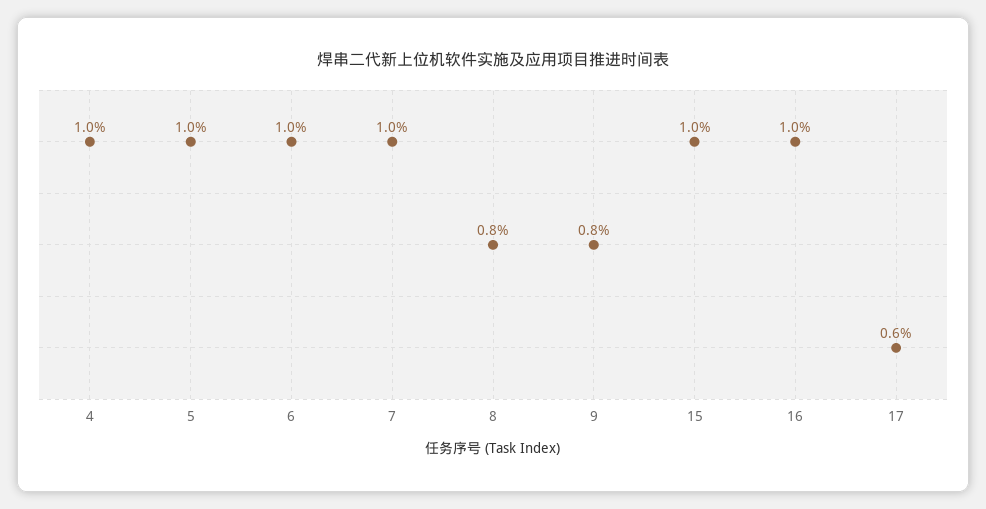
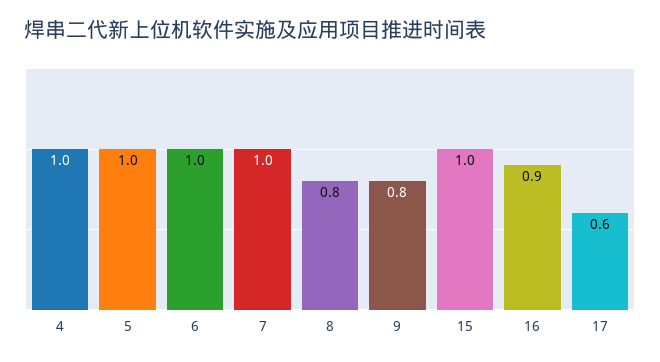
  {
    "4": 1,
    "5": 1,
    "6": 1,
    "7": 1,
    "8": 0.8,
    "9": 0.8,
    "15": 1,
-   "16": 1,
+   "16": 0.9,
    "17": 0.6
  }

